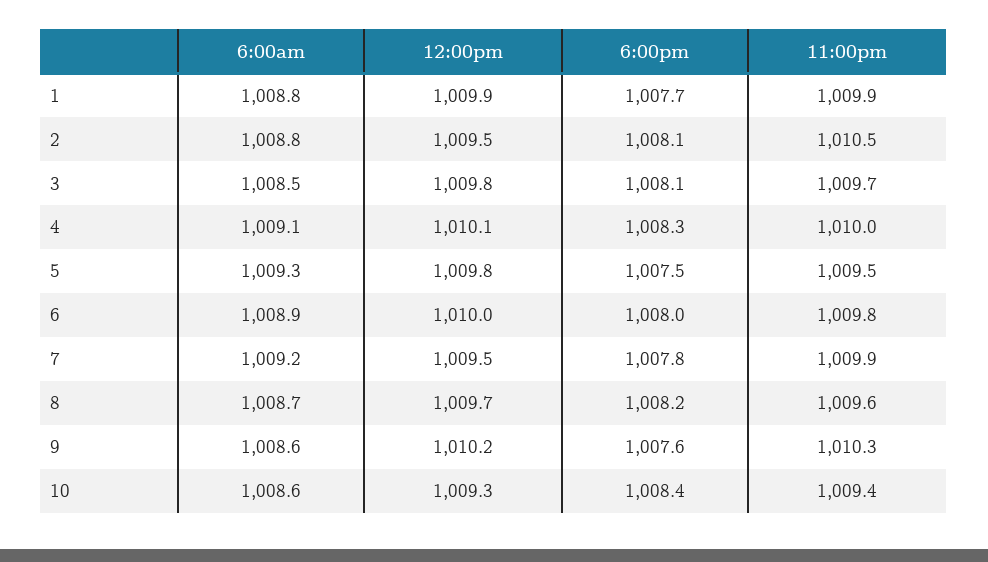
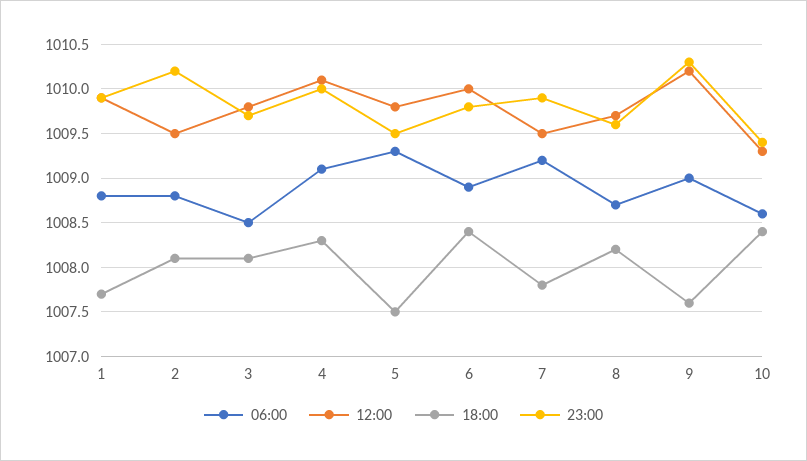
  {
    "6:00am": {
      "1": 1008.8,
      "2": 1008.8,
      "3": 1008.5,
      "4": 1009.1,
      "5": 1009.3,
      "6": 1008.9,
      "7": 1009.2,
      "8": 1008.7,
-     "9": 1008.6,
+     "9": 1009,
      "10": 1008.6
    },
    "12:00pm": {
      "1": 1009.9,
      "2": 1009.5,
      "3": 1009.8,
      "4": 1010.1,
      "5": 1009.8,
      "6": 1010,
      "7": 1009.5,
      "8": 1009.7,
      "9": 1010.2,
      "10": 1009.3
    },
    "6:00pm": {
      "1": 1007.7,
      "2": 1008.1,
      "3": 1008.1,
      "4": 1008.3,
      "5": 1007.5,
-     "6": 1008,
+     "6": 1008.4,
      "7": 1007.8,
      "8": 1008.2,
      "9": 1007.6,
      "10": 1008.4
    },
    "11:00pm": {
      "1": 1009.9,
-     "2": 1010.5,
+     "2": 1010.2,
      "3": 1009.7,
      "4": 1010,
      "5": 1009.5,
      "6": 1009.8,
      "7": 1009.9,
      "8": 1009.6,
      "9": 1010.3,
      "10": 1009.4
    }
  }

